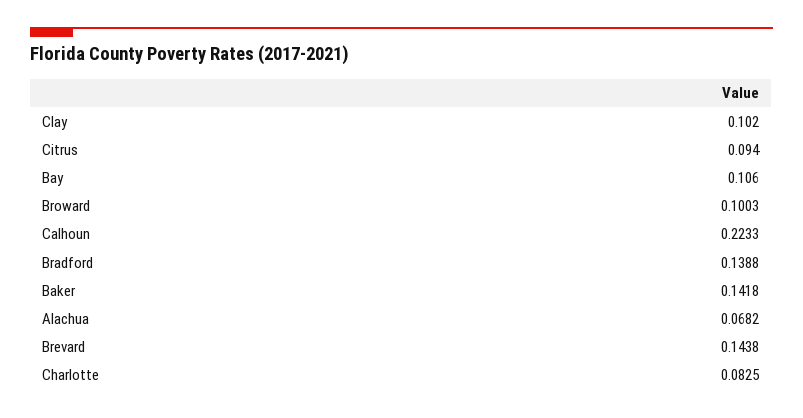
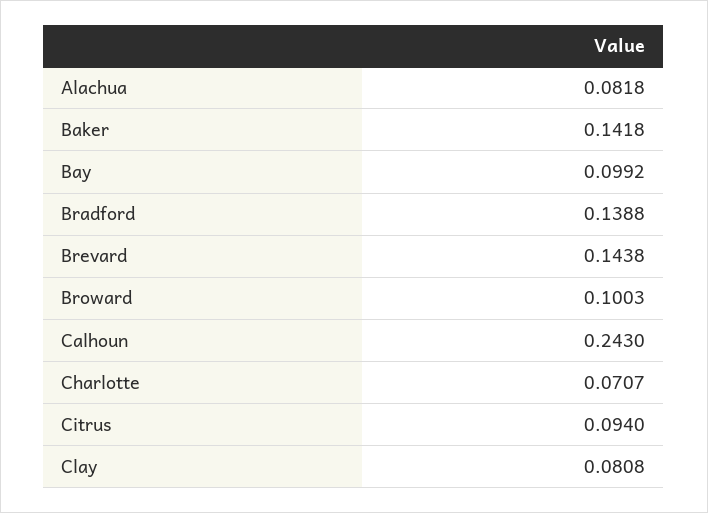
  {
-   "Clay": 0.102,
+   "Clay": 0.0808,
    "Citrus": 0.094,
-   "Bay": 0.106,
+   "Bay": 0.0992,
    "Broward": 0.1003,
-   "Calhoun": 0.2233,
+   "Calhoun": 0.243,
    "Bradford": 0.1388,
    "Baker": 0.1418,
-   "Alachua": 0.0682,
+   "Alachua": 0.0818,
    "Brevard": 0.1438,
-   "Charlotte": 0.0825
+   "Charlotte": 0.0707
  }

